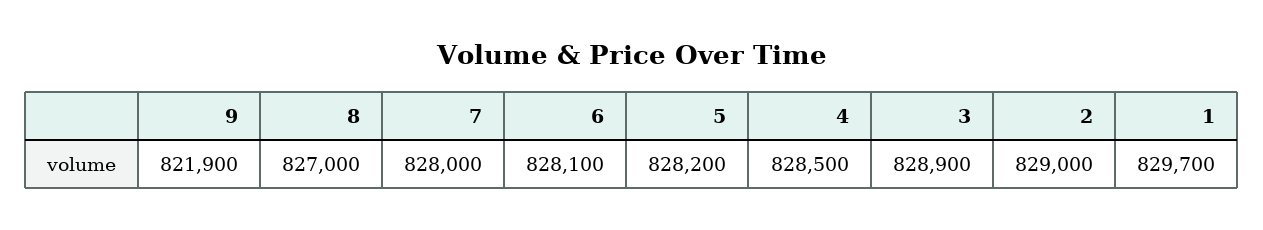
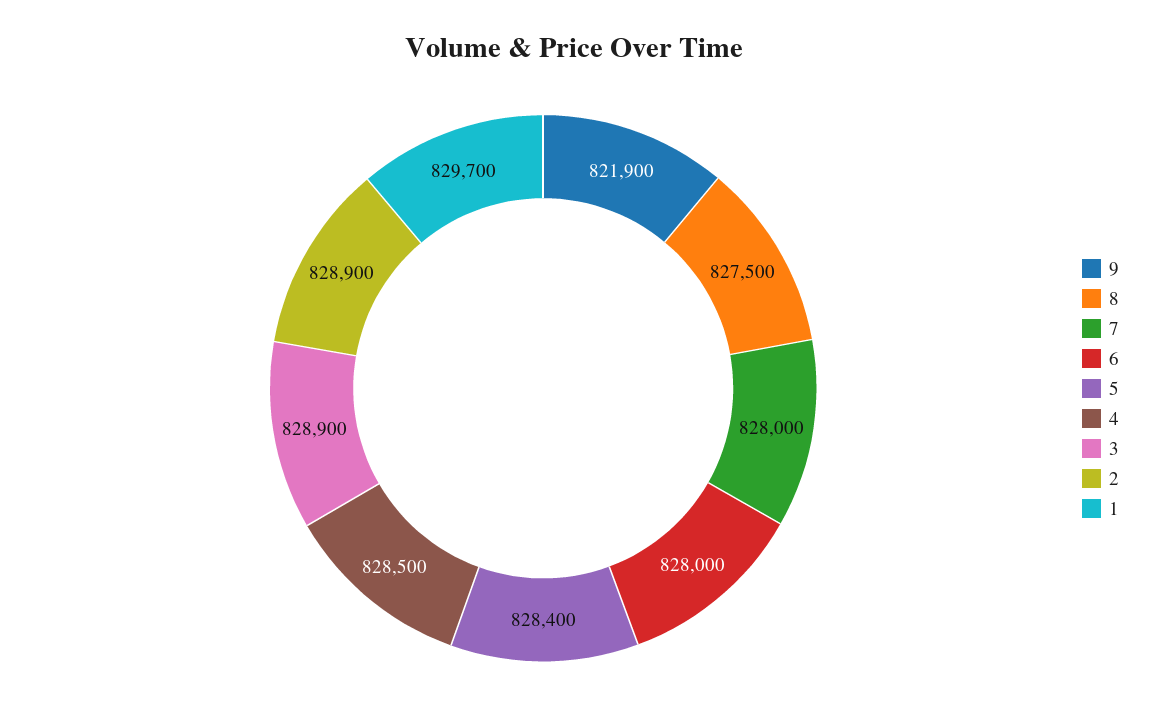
  {
    "9": 821900,
-   "8": 827000,
+   "8": 827500,
    "7": 828000,
-   "6": 828100,
+   "6": 828000,
-   "5": 828200,
+   "5": 828400,
    "4": 828500,
    "3": 828900,
-   "2": 829000,
+   "2": 828900,
    "1": 829700
  }

